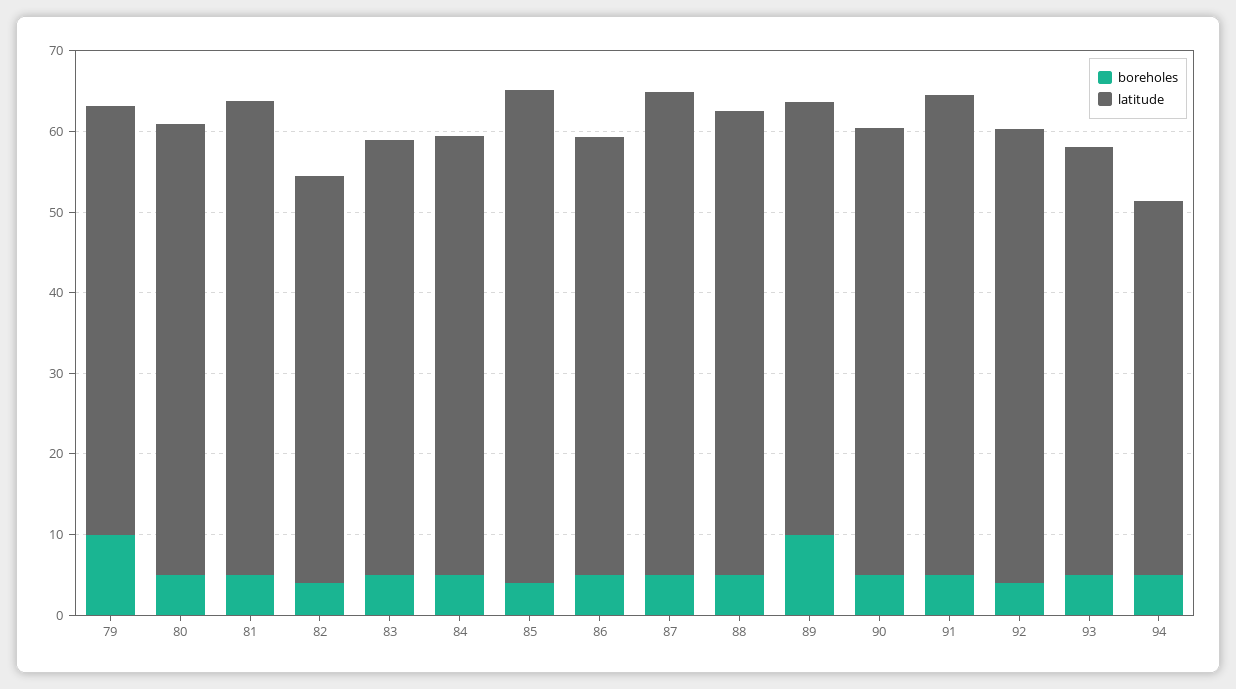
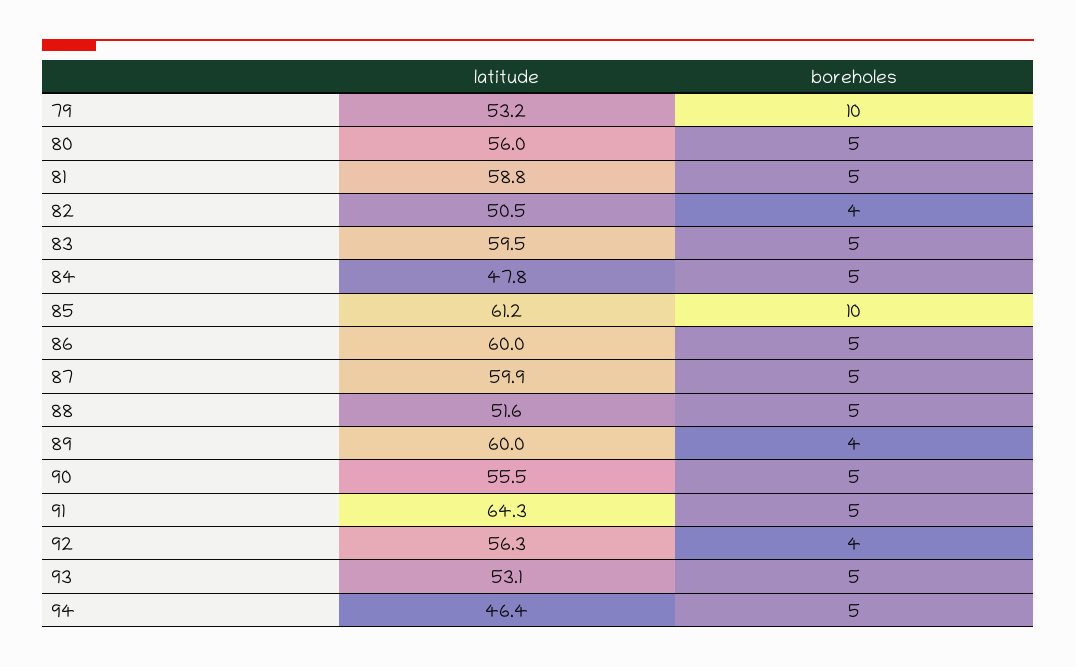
  {
    "boreholes": {
      "79": 10,
      "80": 5,
      "81": 5,
      "82": 4,
      "83": 5,
      "84": 5,
-     "85": 4,
+     "85": 10,
      "86": 5,
      "87": 5,
      "88": 5,
-     "89": 10,
+     "89": 4,
      "90": 5,
      "91": 5,
      "92": 4,
      "93": 5,
      "94": 5
    },
    "latitude": {
      "79": 53.2,
      "80": 56,
      "81": 58.8,
      "82": 50.5,
-     "83": 54,
+     "83": 59.5,
-     "84": 54,
+     "84": 47.8,
      "85": 61.2,
-     "86": 54,
+     "86": 60,
      "87": 59.9,
-     "88": 58,
+     "88": 51.6,
-     "89": 54,
+     "89": 60,
      "90": 55.5,
-     "91": 60,
+     "91": 64.3,
      "92": 56.3,
      "93": 53.1,
      "94": 46.4
    }
  }

